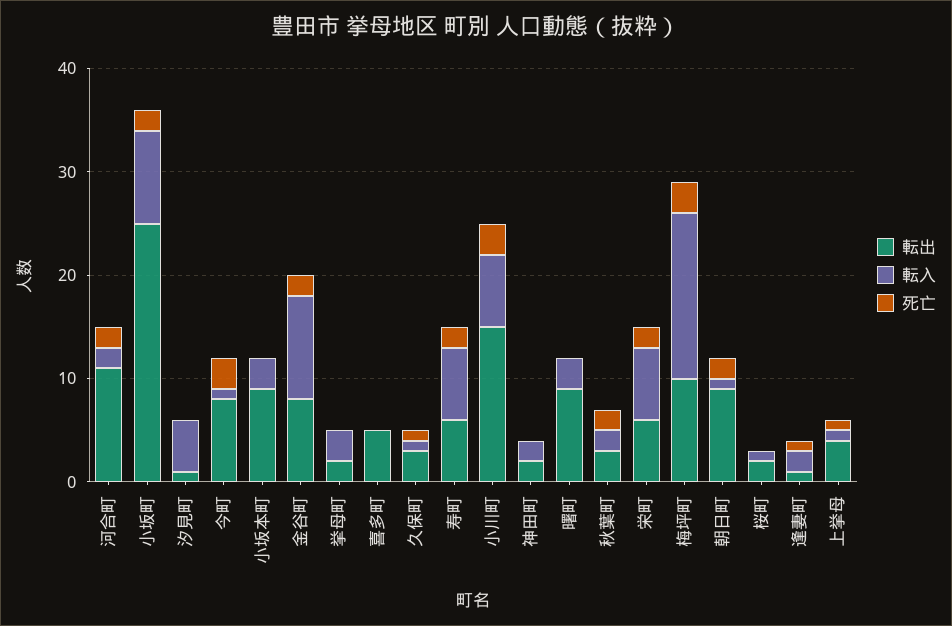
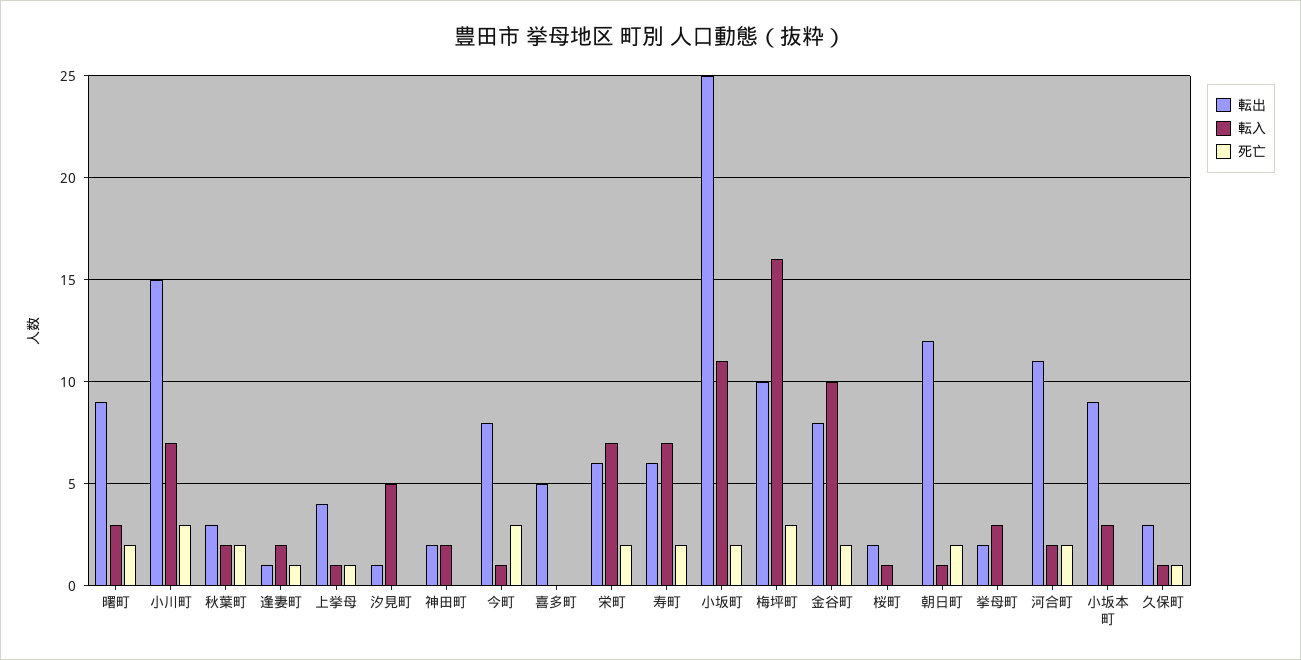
  {
    "転出": {
      "河合町": 11,
      "小坂町": 25,
      "汐見町": 1,
      "今町": 8,
      "小坂本町": 9,
      "金谷町": 8,
      "挙母町": 2,
      "喜多町": 5,
      "久保町": 3,
      "寿町": 6,
      "小川町": 15,
      "神田町": 2,
      "曙町": 9,
      "秋葉町": 3,
      "栄町": 6,
      "梅坪町": 10,
-     "朝日町": 9,
+     "朝日町": 12,
      "桜町": 2,
      "逢妻町": 1,
      "上挙母": 4
    },
    "転入": {
      "河合町": 2,
-     "小坂町": 9,
+     "小坂町": 11,
      "汐見町": 5,
      "今町": 1,
      "小坂本町": 3,
      "金谷町": 10,
      "挙母町": 3,
      "喜多町": 0,
      "久保町": 1,
      "寿町": 7,
      "小川町": 7,
      "神田町": 2,
      "曙町": 3,
      "秋葉町": 2,
      "栄町": 7,
      "梅坪町": 16,
      "朝日町": 1,
      "桜町": 1,
      "逢妻町": 2,
      "上挙母": 1
    },
    "死亡": {
      "河合町": 2,
      "小坂町": 2,
      "汐見町": 0,
      "今町": 3,
      "小坂本町": 0,
      "金谷町": 2,
      "挙母町": 0,
      "喜多町": 0,
      "久保町": 1,
      "寿町": 2,
      "小川町": 3,
      "神田町": 0,
-     "曙町": 0,
+     "曙町": 2,
      "秋葉町": 2,
      "栄町": 2,
      "梅坪町": 3,
      "朝日町": 2,
      "桜町": 0,
      "逢妻町": 1,
      "上挙母": 1
    }
  }

